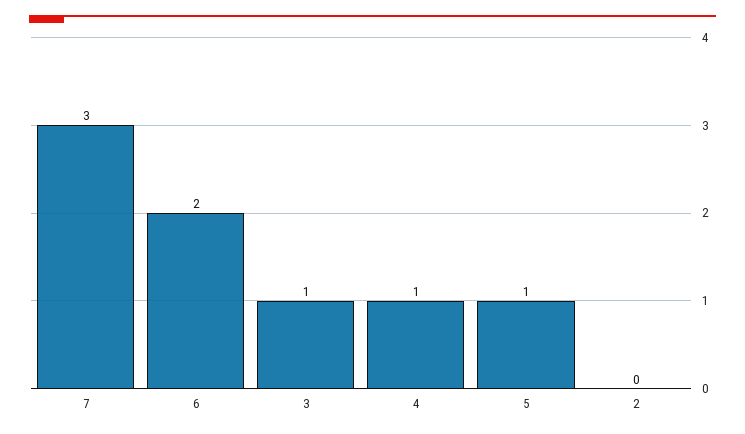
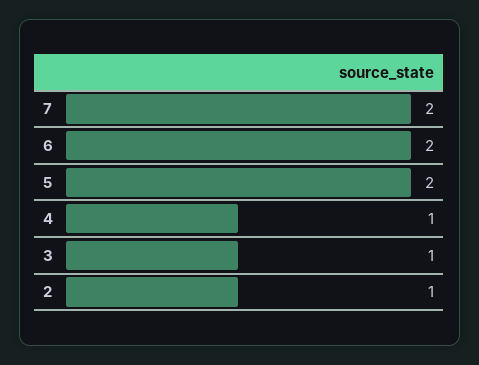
  {
-   "7": 3,
+   "7": 2,
    "6": 2,
    "3": 1,
    "4": 1,
-   "5": 1,
+   "5": 2,
-   "2": 0
+   "2": 1
  }

